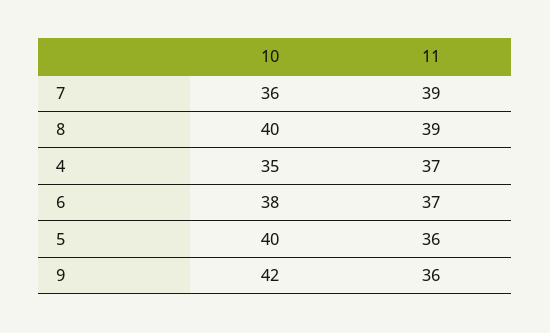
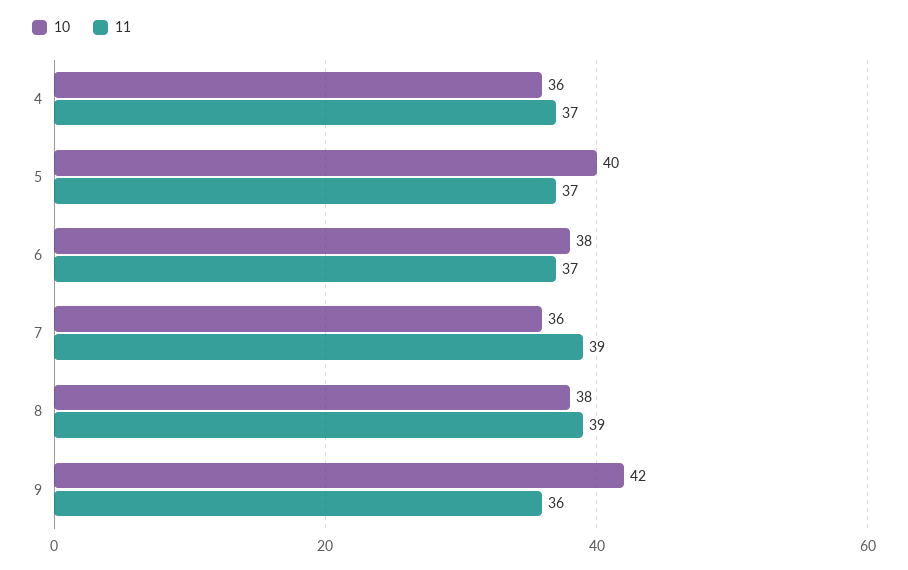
  {
    "10": {
      "7": 36,
-     "8": 40,
+     "8": 38,
-     "4": 35,
+     "4": 36,
      "6": 38,
      "5": 40,
      "9": 42
    },
    "11": {
      "7": 39,
      "8": 39,
      "4": 37,
      "6": 37,
-     "5": 36,
+     "5": 37,
      "9": 36
    }
  }

